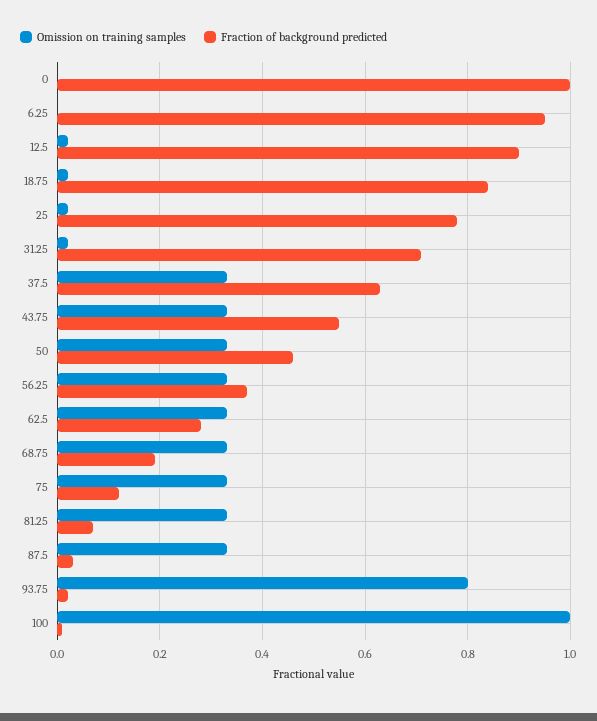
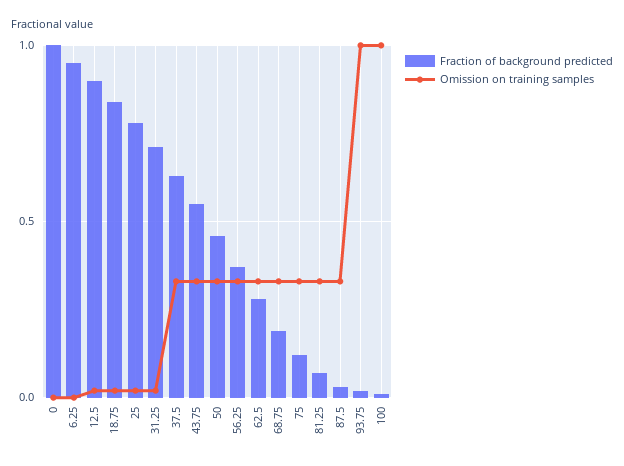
  {
    "Omission on training samples": {
      "0": 0,
      "6.25": 0,
      "12.5": 0,
      "18.75": 0,
      "25": 0,
      "31.25": 0,
      "37.5": 0.35,
      "43.75": 0.35,
      "50": 0.35,
      "56.25": 0.35,
      "62.5": 0.35,
      "68.75": 0.35,
      "75": 0.35,
      "81.25": 0.35,
      "87.5": 0.35,
-     "93.75": 0.8,
+     "93.75": 1,
      "100": 1
    },
    "Fraction of background predicted": {
      "0": 1,
      "6.25": 0.95,
      "12.5": 0.9,
      "18.75": 0.85,
      "25": 0.8,
      "31.25": 0.7,
      "37.5": 0.65,
      "43.75": 0.55,
      "50": 0.45,
      "56.25": 0.35,
      "62.5": 0.3,
      "68.75": 0.2,
      "75": 0.1,
      "81.25": 0.05,
      "87.5": 0.05,
      "93.75": 0,
      "100": 0
    }
  }

